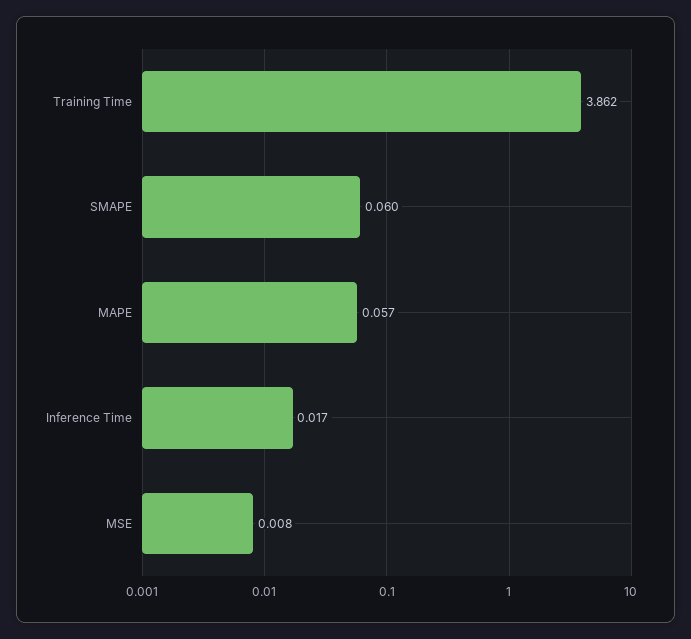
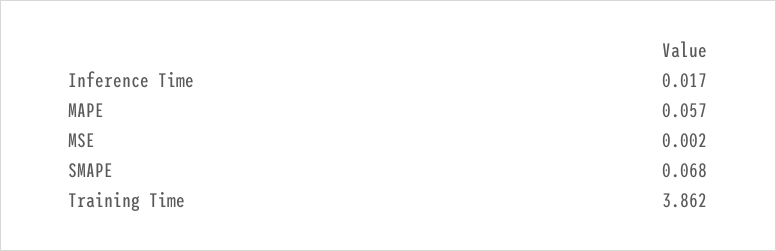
  {
    "Training Time": 3.862,
-   "SMAPE": 0.06,
+   "SMAPE": 0.068,
    "MAPE": 0.057,
    "Inference Time": 0.017,
-   "MSE": 0.008
+   "MSE": 0.002
  }

